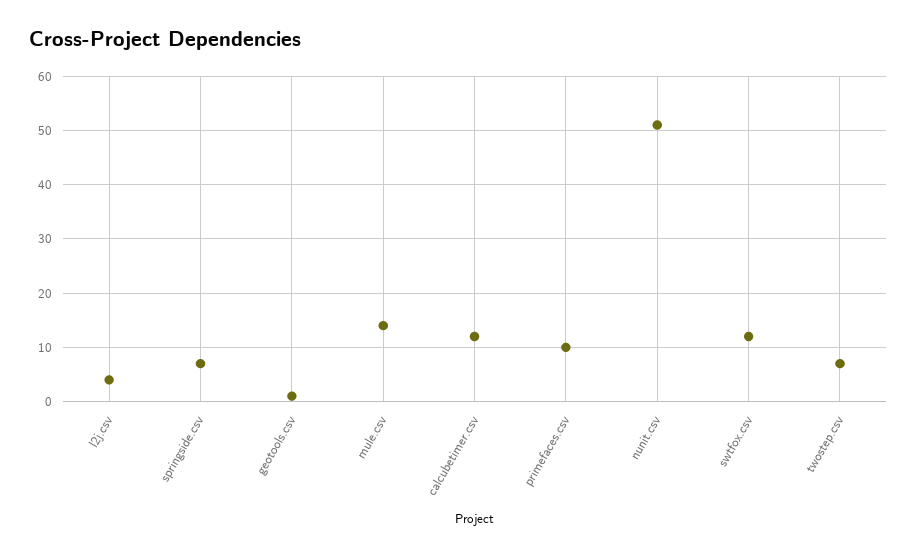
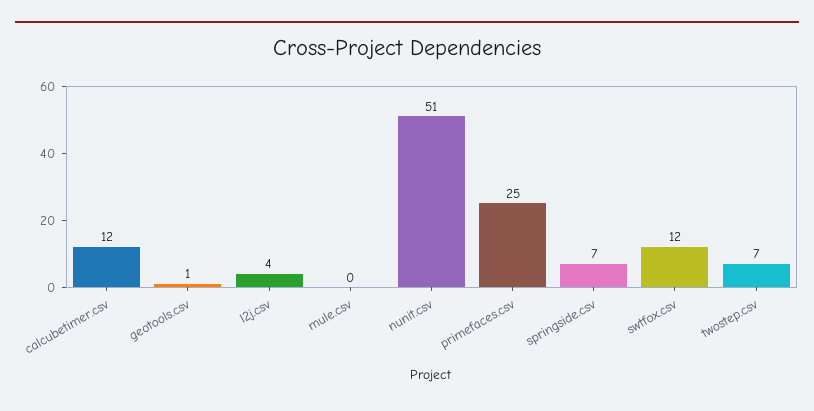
  {
    "l2j.csv": 4,
    "springside.csv": 7,
    "geotools.csv": 1,
-   "mule.csv": 15,
+   "mule.csv": 0,
    "calcubetimer.csv": 12,
-   "primefaces.csv": 10,
+   "primefaces.csv": 25,
    "nunit.csv": 51,
    "swtfox.csv": 12,
    "twostep.csv": 7
  }

